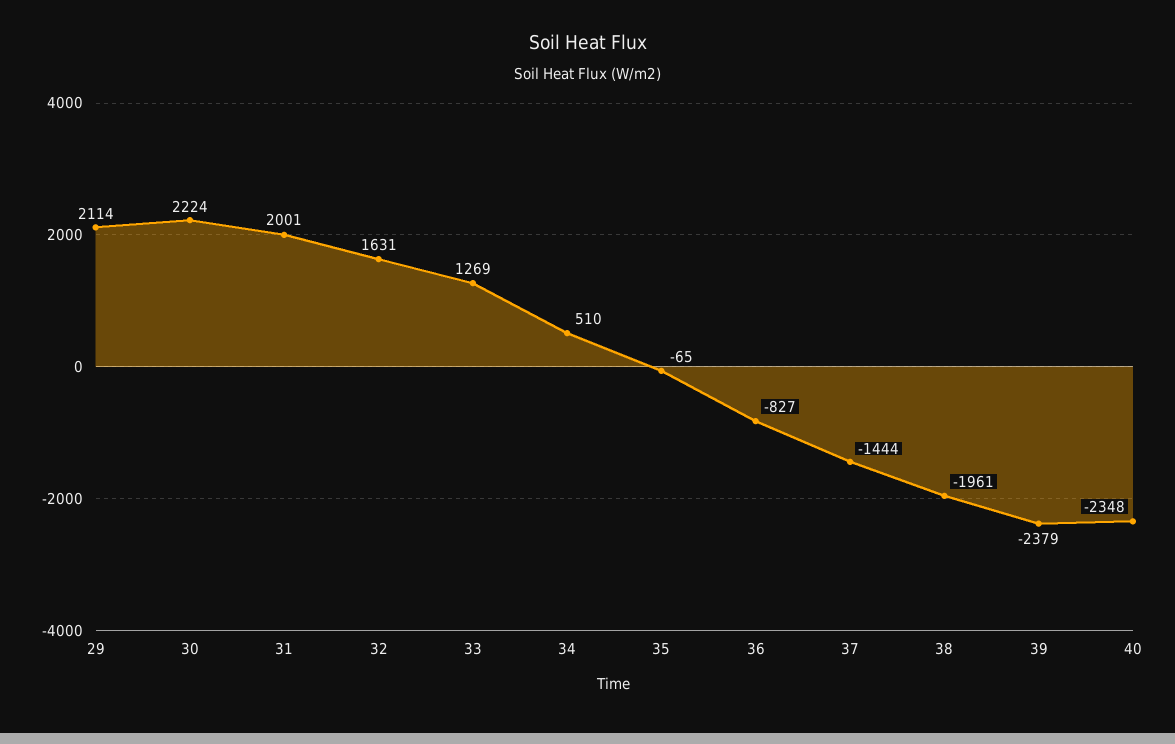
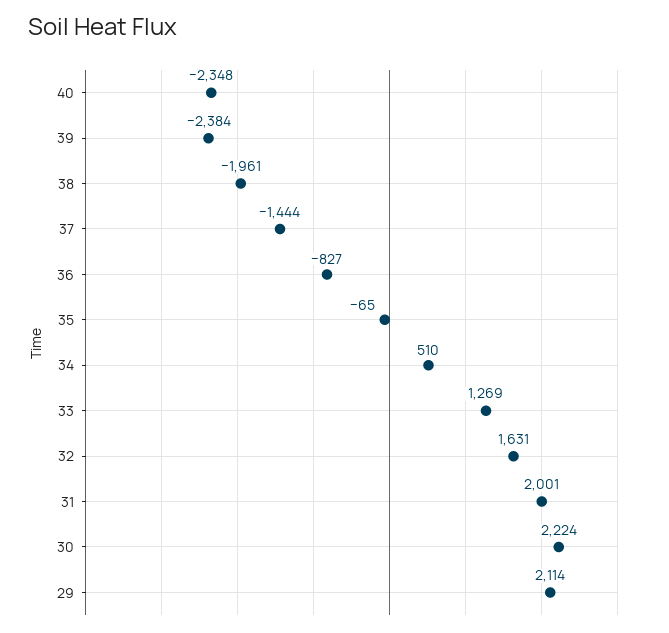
  {
    "29": 2114,
    "30": 2224,
    "31": 2001,
    "32": 1631,
    "33": 1269,
    "34": 510,
    "35": -65,
    "36": -827,
    "37": -1444,
    "38": -1961,
-   "39": -2379,
+   "39": -2384,
    "40": -2348
  }

